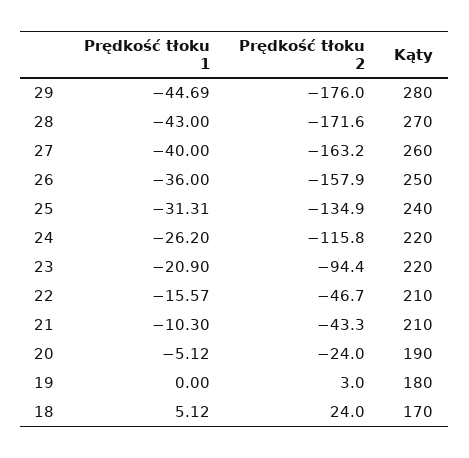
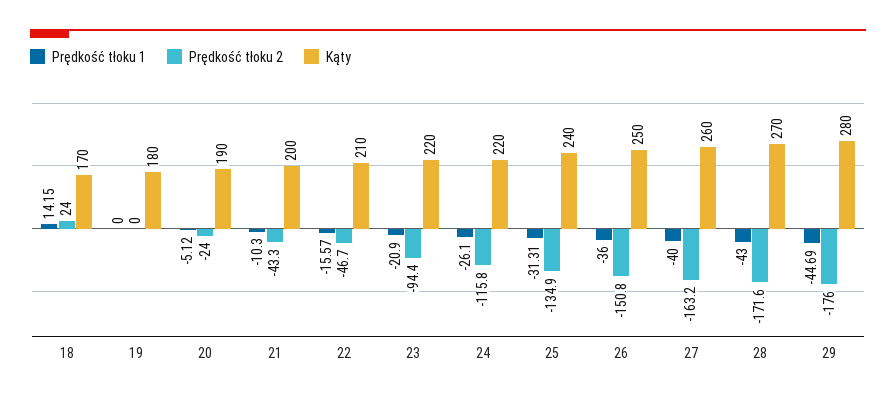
  {
    "Prędkość tłoku 1": {
      "29": -44.69,
      "28": -43,
      "27": -40,
      "26": -36,
      "25": -31.31,
-     "24": -26.2,
+     "24": -26.1,
      "23": -20.9,
      "22": -15.57,
      "21": -10.3,
      "20": -5.12,
      "19": 0,
-     "18": 5.12
+     "18": 14.15
    },
    "Prędkość tłoku 2": {
      "29": -176,
      "28": -171.6,
      "27": -163.2,
-     "26": -157.9,
+     "26": -150.8,
      "25": -134.9,
      "24": -115.8,
      "23": -94.4,
      "22": -46.7,
      "21": -43.3,
      "20": -24,
-     "19": 3,
+     "19": 0,
      "18": 24
    },
    "Kąty": {
      "29": 280,
      "28": 270,
      "27": 260,
      "26": 250,
      "25": 240,
      "24": 220,
      "23": 220,
      "22": 210,
-     "21": 210,
+     "21": 200,
      "20": 190,
      "19": 180,
      "18": 170
    }
  }

